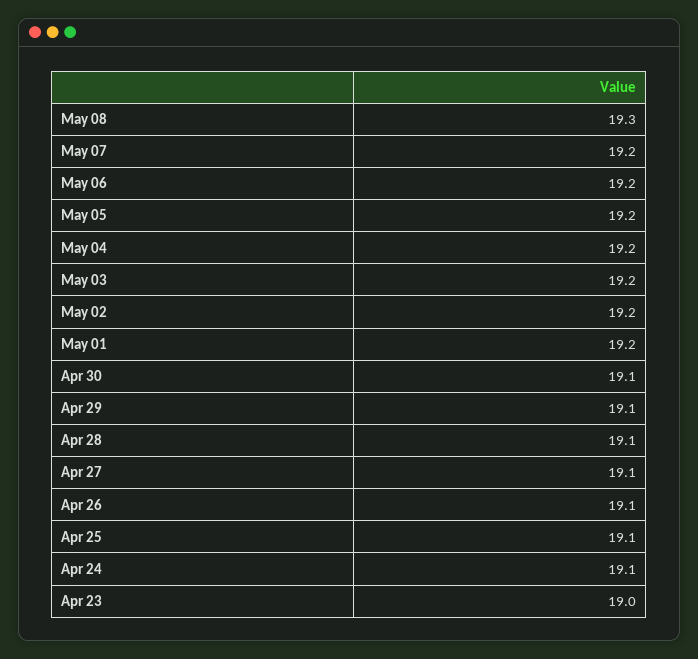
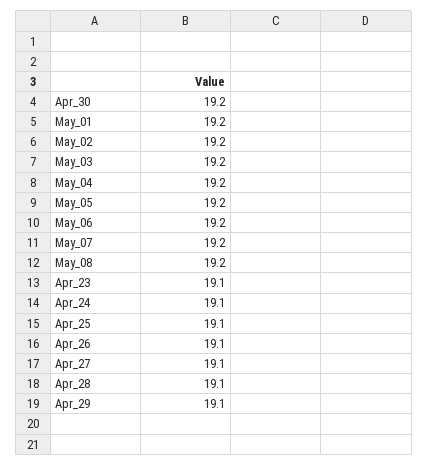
  {
-   "May 08": 19.3,
+   "May 08": 19.2,
    "May 07": 19.2,
    "May 06": 19.2,
    "May 05": 19.2,
    "May 04": 19.2,
    "May 03": 19.2,
    "May 02": 19.2,
    "May 01": 19.2,
-   "Apr 30": 19.1,
+   "Apr 30": 19.2,
    "Apr 29": 19.1,
    "Apr 28": 19.1,
    "Apr 27": 19.1,
    "Apr 26": 19.1,
    "Apr 25": 19.1,
    "Apr 24": 19.1,
-   "Apr 23": 19
+   "Apr 23": 19.1
  }

